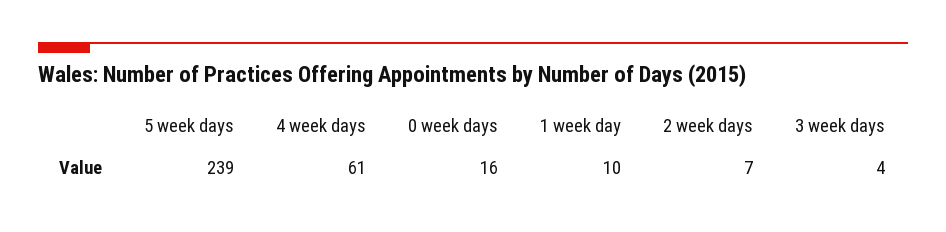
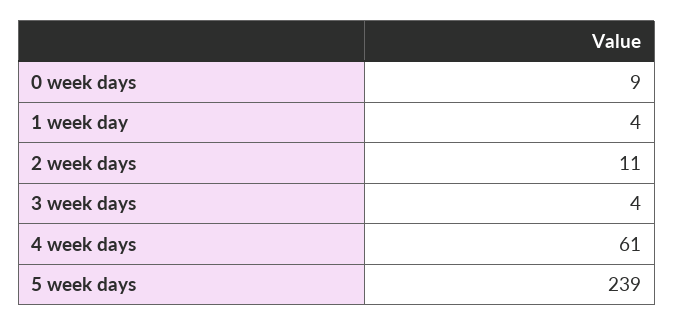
  {
    "5 week days": 239,
    "4 week days": 61,
-   "0 week days": 16,
+   "0 week days": 9,
-   "1 week day": 10,
+   "1 week day": 4,
-   "2 week days": 7,
+   "2 week days": 11,
    "3 week days": 4
  }

